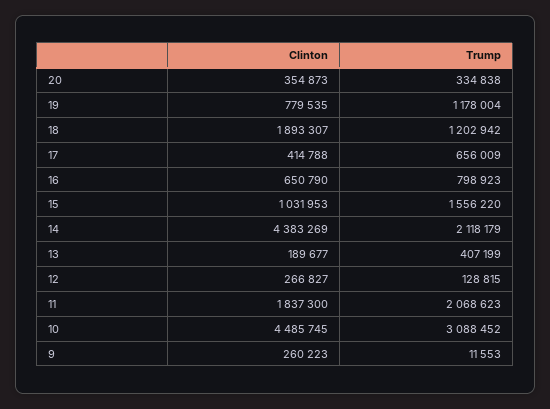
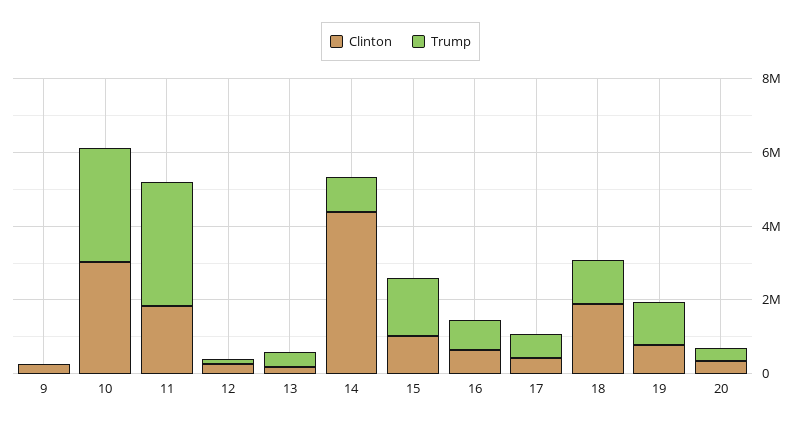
  {
    "Clinton": {
      "20": 354873,
      "19": 779535,
      "18": 1893307,
      "17": 414788,
      "16": 650790,
      "15": 1031953,
      "14": 4383269,
      "13": 189677,
      "12": 266827,
      "11": 1837300,
-     "10": 4485745,
+     "10": 3000000,
      "9": 260223
    },
    "Trump": {
      "20": 334838,
      "19": 1178004,
      "18": 1202942,
      "17": 656009,
      "16": 798923,
      "15": 1556220,
-     "14": 2118179,
+     "14": 1000000,
      "13": 407199,
      "12": 128815,
-     "11": 2068623,
+     "11": 3500000,
      "10": 3088452,
      "9": 11553
    }
  }

